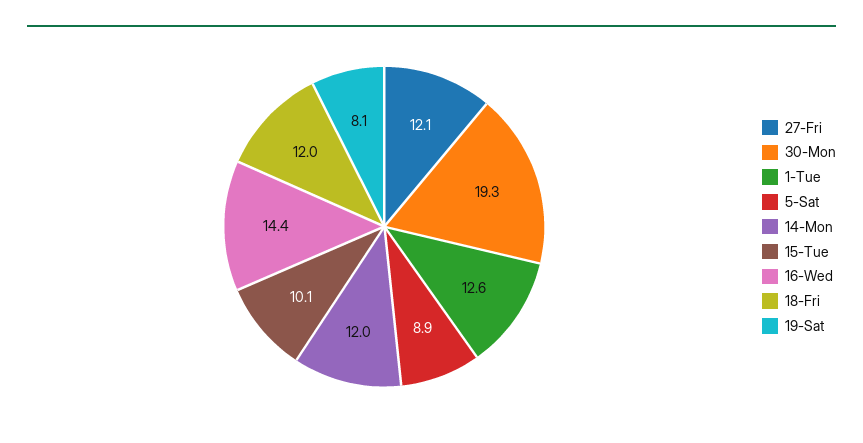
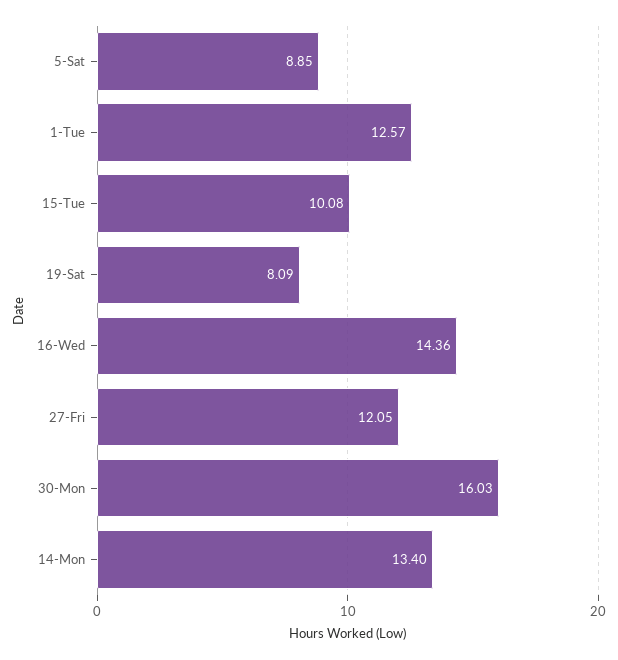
  {
    "27-Fri": 12.05,
-   "30-Mon": 19.3,
+   "30-Mon": 16.03,
    "1-Tue": 12.57,
    "5-Sat": 8.85,
-   "14-Mon": 12,
+   "14-Mon": 13.4,
    "15-Tue": 10.08,
    "16-Wed": 14.36,
-   "18-Fri": 12,
    "19-Sat": 8.09
  }

